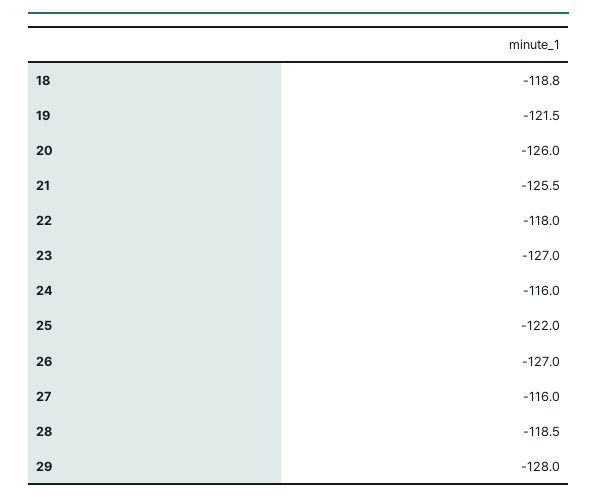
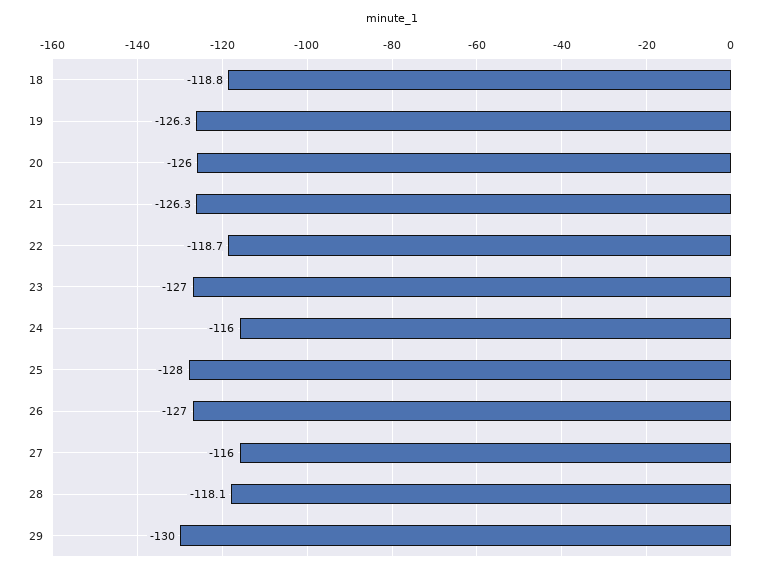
  {
    "18": -118.8,
-   "19": -121.5,
+   "19": -126.3,
    "20": -126,
-   "21": -125.5,
+   "21": -126.3,
-   "22": -118,
+   "22": -118.7,
    "23": -127,
    "24": -116,
-   "25": -122,
+   "25": -128,
    "26": -127,
    "27": -116,
-   "28": -118.5,
+   "28": -118.1,
-   "29": -128
+   "29": -130
  }

